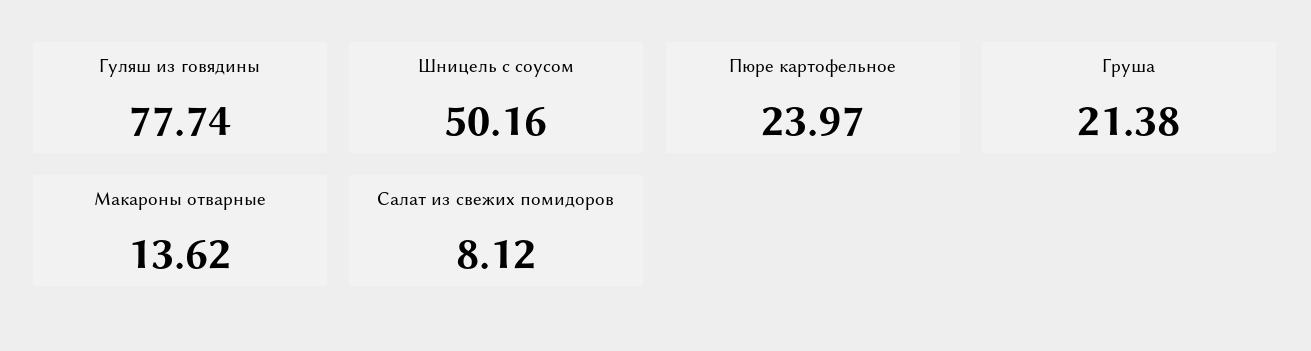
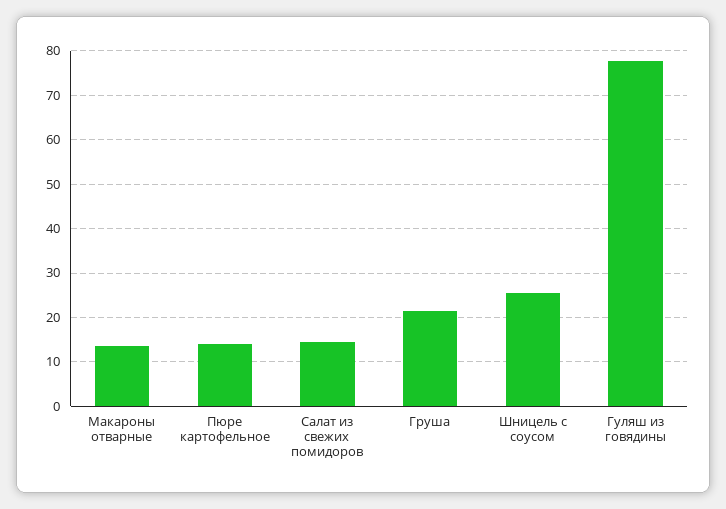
  {
    "Гуляш из говядины": 77.74,
-   "Шницель с соусом": 50.16,
+   "Шницель с соусом": 26,
-   "Пюре картофельное": 23.97,
+   "Пюре картофельное": 14,
    "Груша": 21.38,
    "Макароны отварные": 13.62,
-   "Салат из свежих помидоров": 8.12
+   "Салат из свежих помидоров": 14
  }

